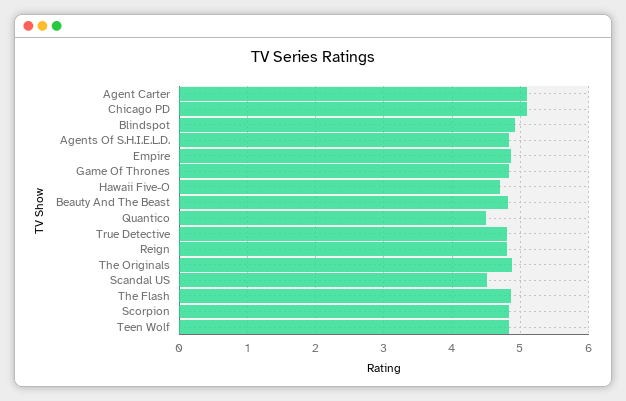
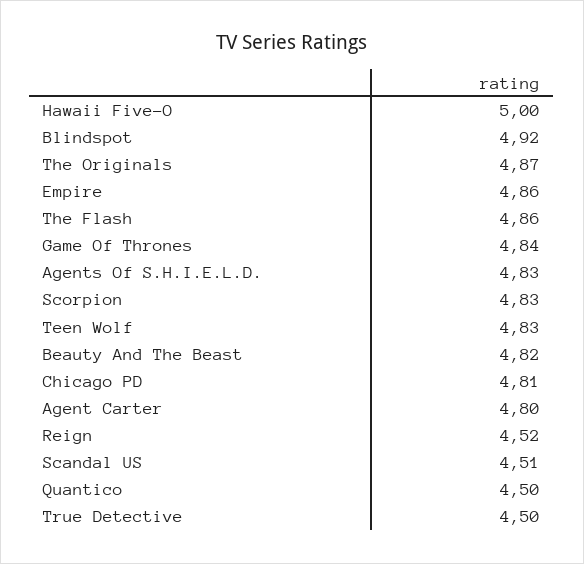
  {
-   "Agent Carter": 5.1,
+   "Agent Carter": 4.8,
-   "Chicago PD": 5.1,
+   "Chicago PD": 4.81,
    "Blindspot": 4.92,
    "Agents Of S.H.I.E.L.D.": 4.83,
    "Empire": 4.86,
    "Game Of Thrones": 4.84,
-   "Hawaii Five-O": 4.7,
+   "Hawaii Five-O": 5,
    "Beauty And The Beast": 4.82,
    "Quantico": 4.5,
-   "True Detective": 4.8,
+   "True Detective": 4.5,
-   "Reign": 4.8,
+   "Reign": 4.52,
    "The Originals": 4.87,
    "Scandal US": 4.51,
    "The Flash": 4.86,
    "Scorpion": 4.83,
    "Teen Wolf": 4.83
  }

